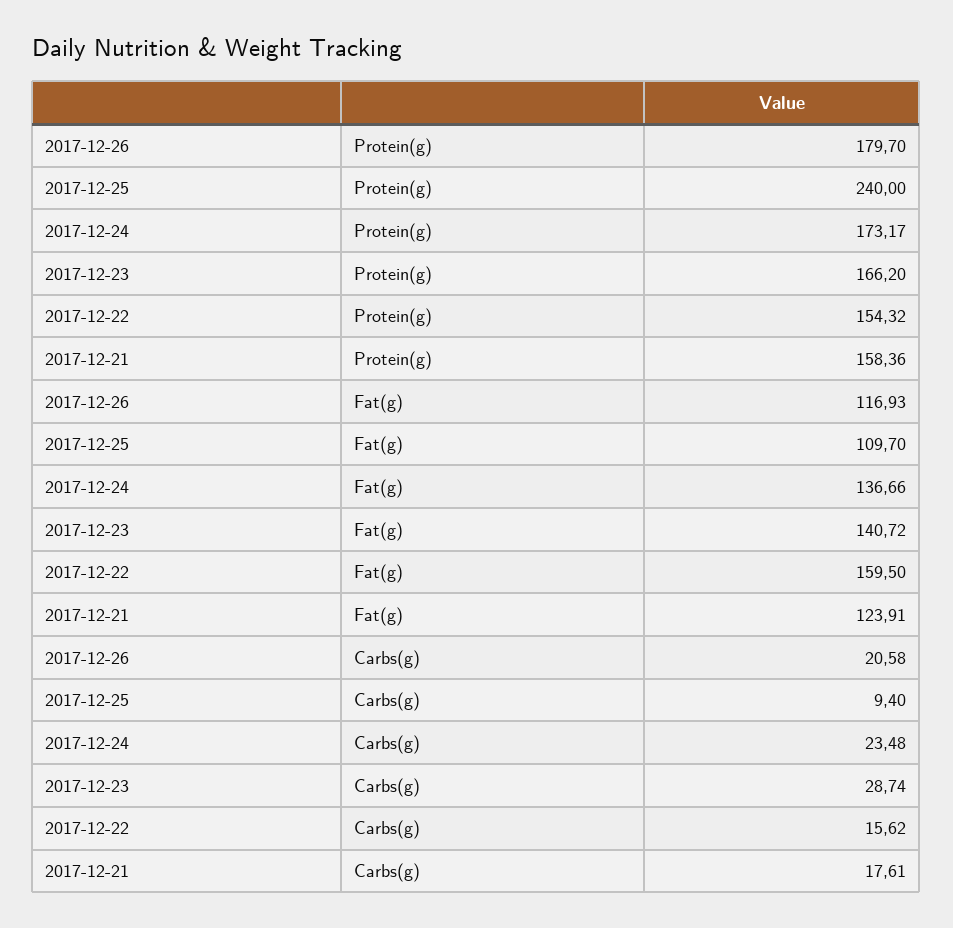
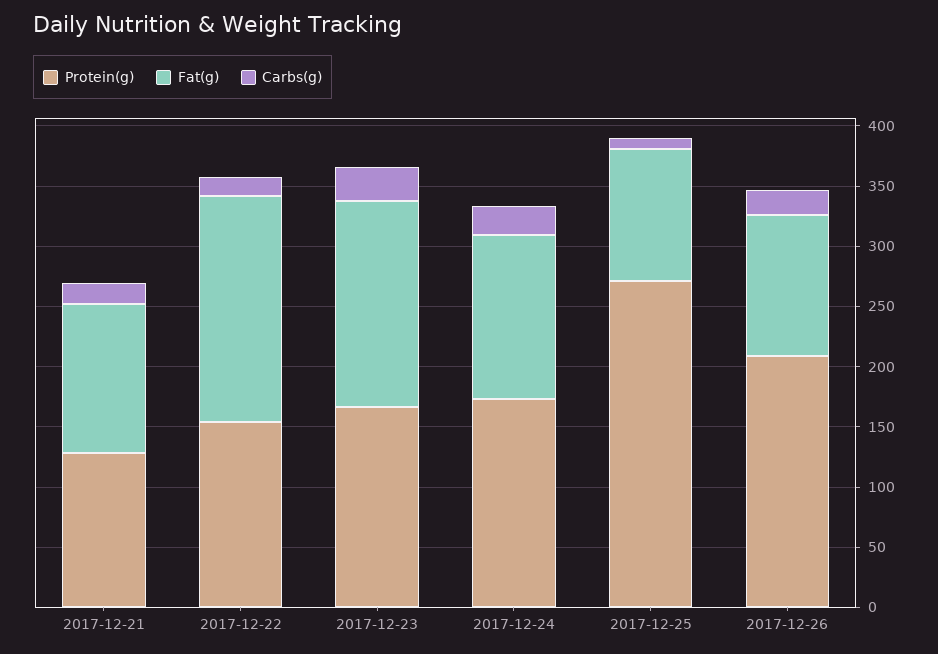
  {
    "Protein(g)": {
-     "2017-12-26": 179.7,
+     "2017-12-26": 210,
-     "2017-12-25": 240,
+     "2017-12-25": 270,
      "2017-12-24": 173.17,
      "2017-12-23": 166.2,
      "2017-12-22": 154.32,
-     "2017-12-21": 158.36
+     "2017-12-21": 130
    },
    "Fat(g)": {
      "2017-12-26": 116.93,
      "2017-12-25": 109.7,
      "2017-12-24": 136.66,
-     "2017-12-23": 140.72,
+     "2017-12-23": 170,
-     "2017-12-22": 159.5,
+     "2017-12-22": 190,
      "2017-12-21": 123.91
    },
    "Carbs(g)": {
      "2017-12-26": 20.58,
      "2017-12-25": 9.4,
      "2017-12-24": 23.48,
      "2017-12-23": 28.74,
      "2017-12-22": 15.62,
      "2017-12-21": 17.61
    }
  }

